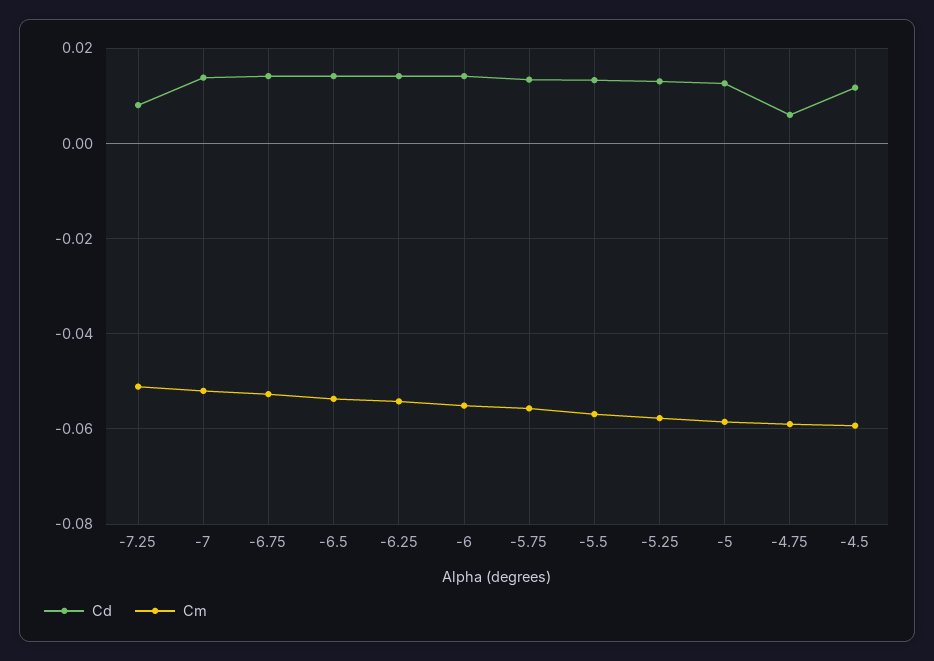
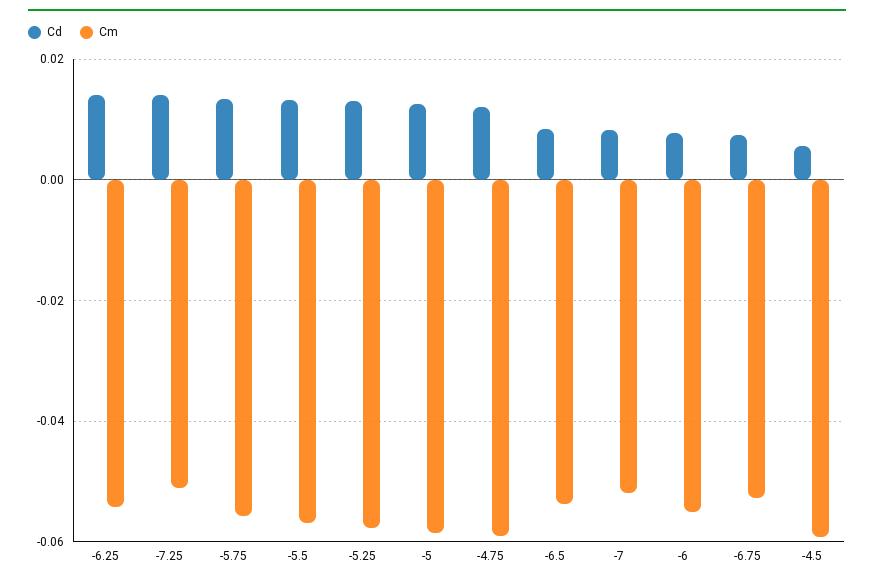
  {
    "Cd": {
-     "-7.25": 0.008,
+     "-7.25": 0.014,
-     "-7": 0.014,
+     "-7": 0.008,
-     "-6.75": 0.014,
+     "-6.75": 0.008,
-     "-6.5": 0.014,
+     "-6.5": 0.008,
      "-6.25": 0.014,
-     "-6": 0.014,
+     "-6": 0.008,
      "-5.75": 0.014,
      "-5.5": 0.014,
      "-5.25": 0.014,
      "-5": 0.012,
-     "-4.75": 0.006,
+     "-4.75": 0.012,
-     "-4.5": 0.012
+     "-4.5": 0.006
    },
    "Cm": {
      "-7.25": -0.052,
      "-7": -0.052,
      "-6.75": -0.052,
      "-6.5": -0.054,
      "-6.25": -0.054,
      "-6": -0.056,
      "-5.75": -0.056,
      "-5.5": -0.056,
      "-5.25": -0.058,
      "-5": -0.058,
      "-4.75": -0.06,
      "-4.5": -0.06
    }
  }

